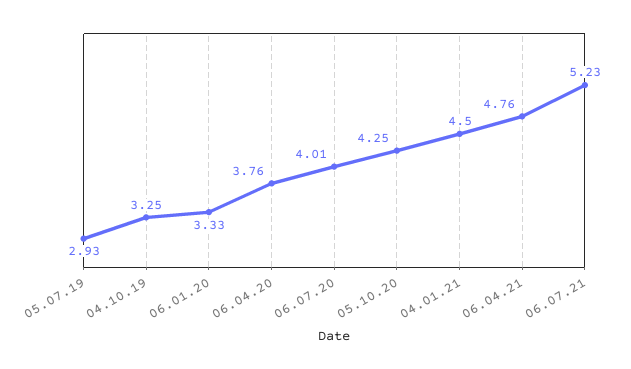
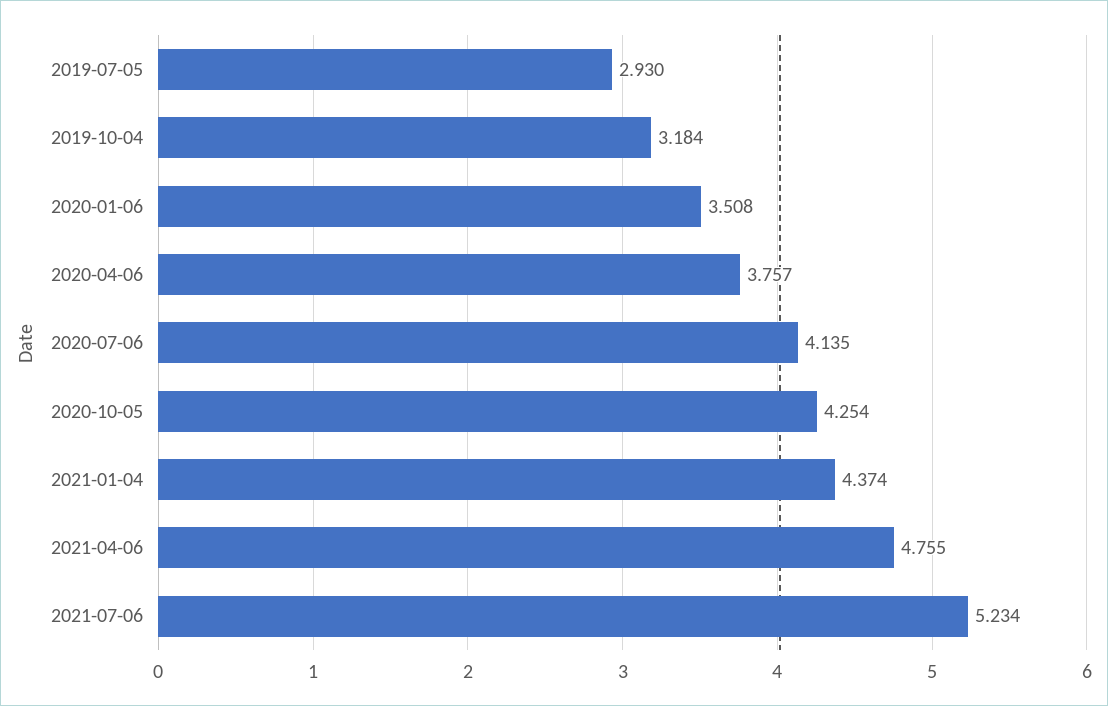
  {
    "05.07.19": 2.93,
-   "04.10.19": 3.25,
+   "04.10.19": 3.184,
-   "06.01.20": 3.33,
+   "06.01.20": 3.508,
    "06.04.20": 3.757,
-   "06.07.20": 4.01,
+   "06.07.20": 4.135,
    "05.10.20": 4.254,
-   "04.01.21": 4.5,
+   "04.01.21": 4.374,
    "06.04.21": 4.755,
    "06.07.21": 5.234
  }

